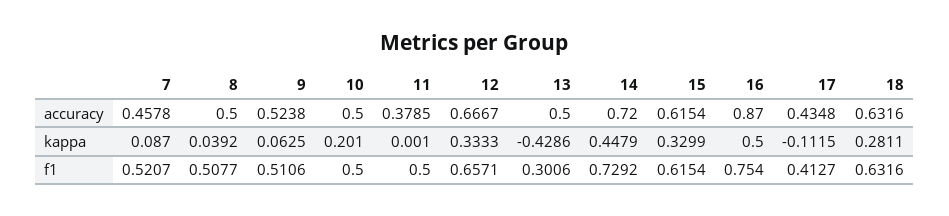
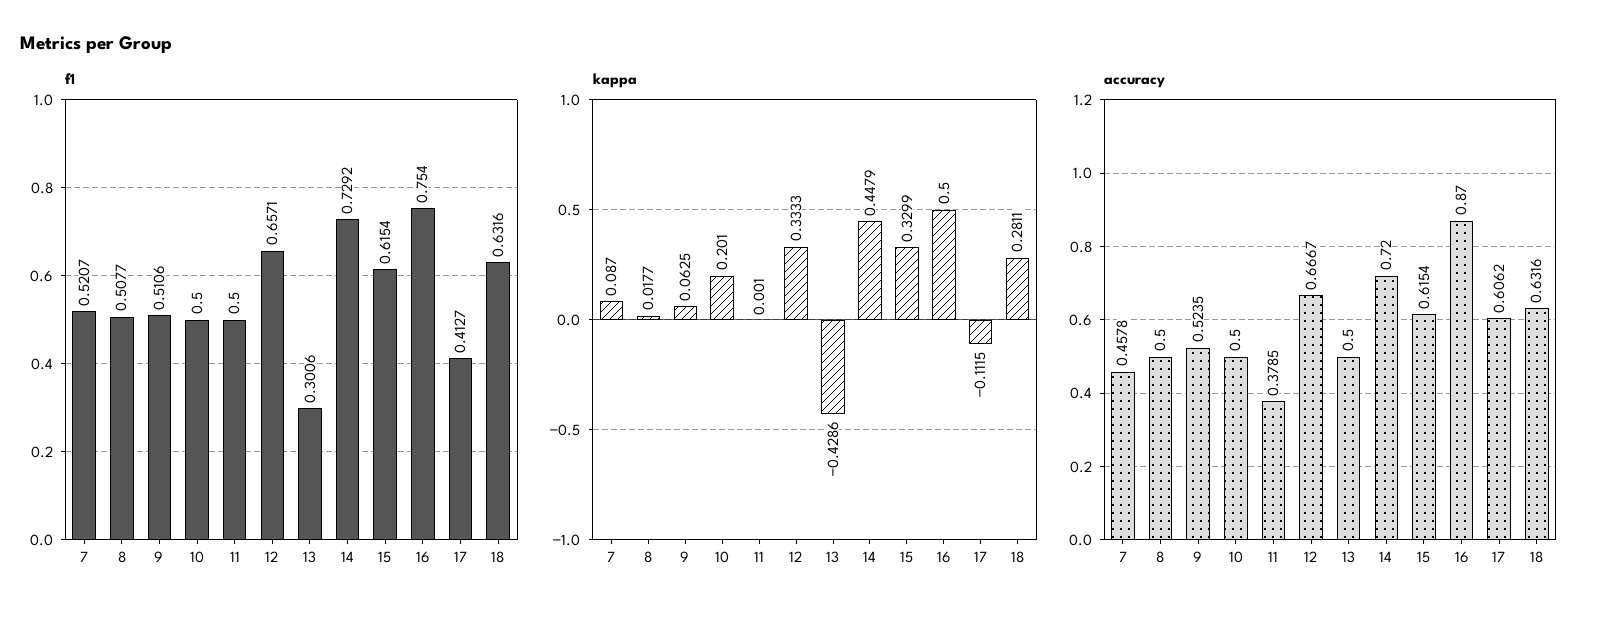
  {
    "accuracy": {
      "7": 0.4578,
      "8": 0.5,
-     "9": 0.5238,
+     "9": 0.5235,
      "10": 0.5,
      "11": 0.3785,
      "12": 0.6667,
      "13": 0.5,
      "14": 0.72,
      "15": 0.6154,
      "16": 0.87,
-     "17": 0.4348,
+     "17": 0.6062,
      "18": 0.6316
    },
    "kappa": {
      "7": 0.087,
-     "8": 0.0392,
+     "8": 0.0177,
      "9": 0.0625,
      "10": 0.201,
      "11": 0.001,
      "12": 0.3333,
      "13": -0.4286,
      "14": 0.4479,
      "15": 0.3299,
      "16": 0.5,
      "17": -0.1115,
      "18": 0.2811
    },
    "f1": {
      "7": 0.5207,
      "8": 0.5077,
      "9": 0.5106,
      "10": 0.5,
      "11": 0.5,
      "12": 0.6571,
      "13": 0.3006,
      "14": 0.7292,
      "15": 0.6154,
      "16": 0.754,
      "17": 0.4127,
      "18": 0.6316
    }
  }

